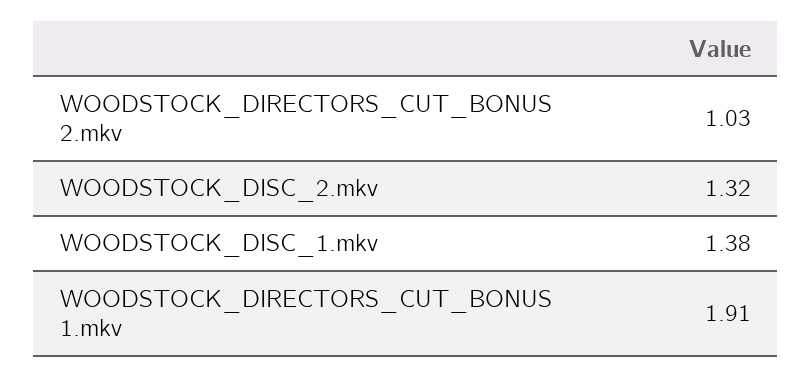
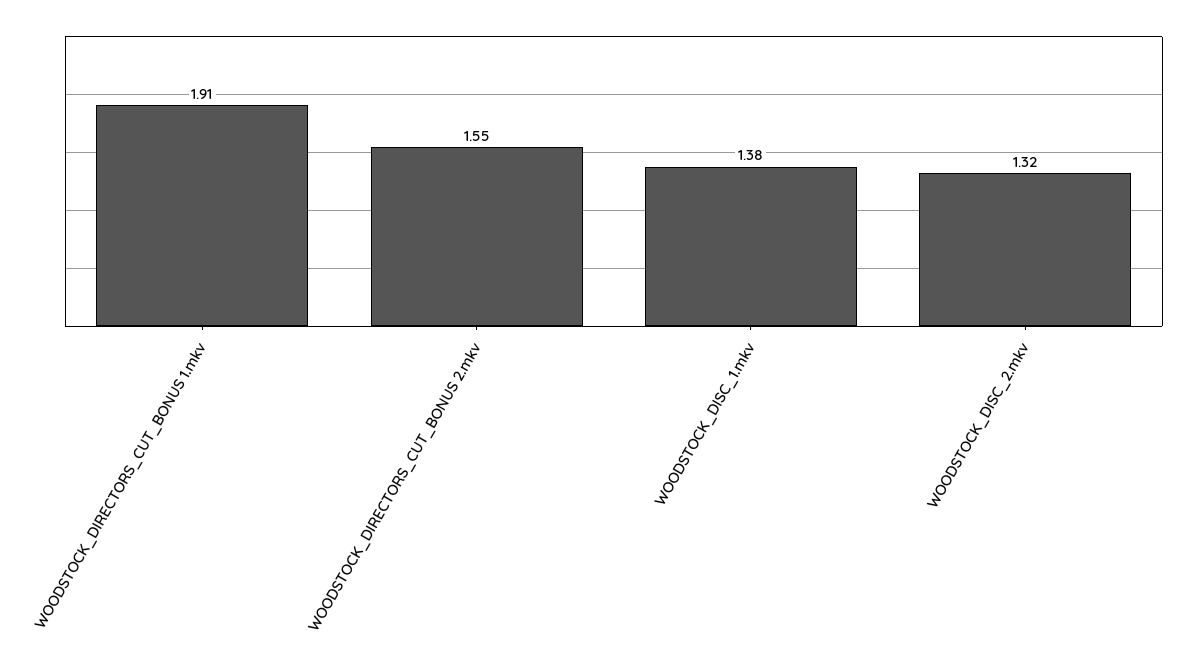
  {
-   "WOODSTOCK_DIRECTORS_CUT_BONUS 2.mkv": 1.03,
+   "WOODSTOCK_DIRECTORS_CUT_BONUS 2.mkv": 1.55,
    "WOODSTOCK_DISC_2.mkv": 1.32,
    "WOODSTOCK_DISC_1.mkv": 1.38,
    "WOODSTOCK_DIRECTORS_CUT_BONUS 1.mkv": 1.91
  }

